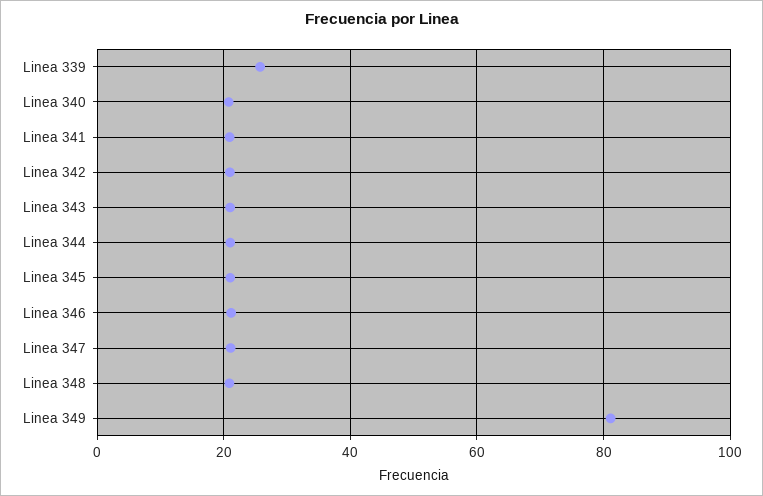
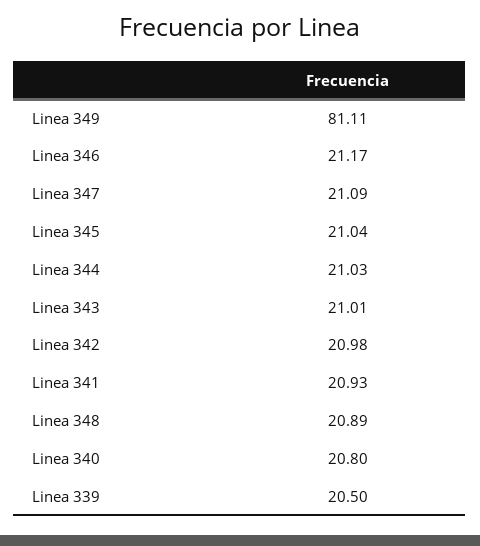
  {
-   "Linea 339": 26,
+   "Linea 339": 20.5,
    "Linea 340": 20.8,
    "Linea 341": 20.93,
    "Linea 342": 20.98,
    "Linea 343": 21.01,
    "Linea 344": 21.03,
    "Linea 345": 21.04,
    "Linea 346": 21.17,
    "Linea 347": 21.09,
    "Linea 348": 20.89,
    "Linea 349": 81.11
  }

